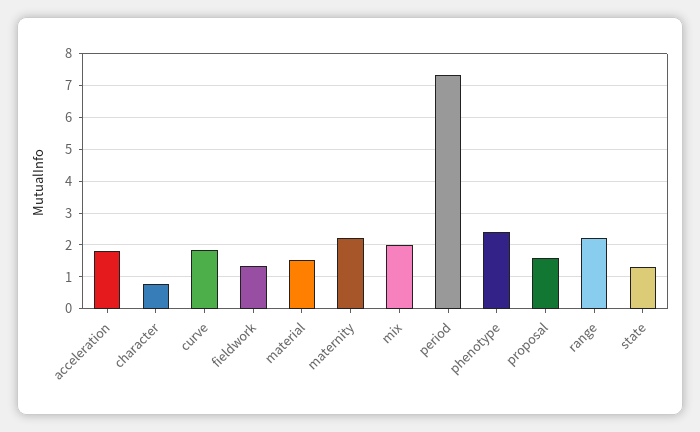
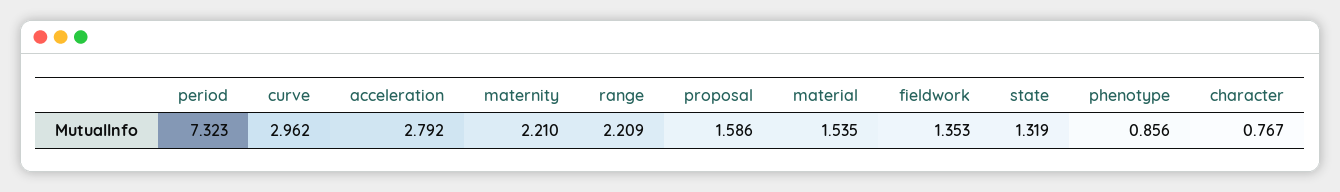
  {
-   "acceleration": 1.8,
+   "acceleration": 2.792,
    "character": 0.767,
-   "curve": 1.8,
+   "curve": 2.962,
    "fieldwork": 1.353,
    "material": 1.535,
    "maternity": 2.21,
-   "mix": 2,
    "period": 7.323,
-   "phenotype": 2.4,
+   "phenotype": 0.856,
    "proposal": 1.586,
    "range": 2.209,
    "state": 1.319
  }

